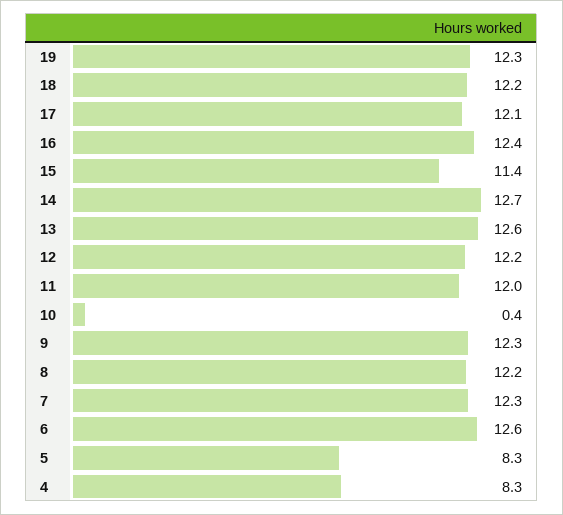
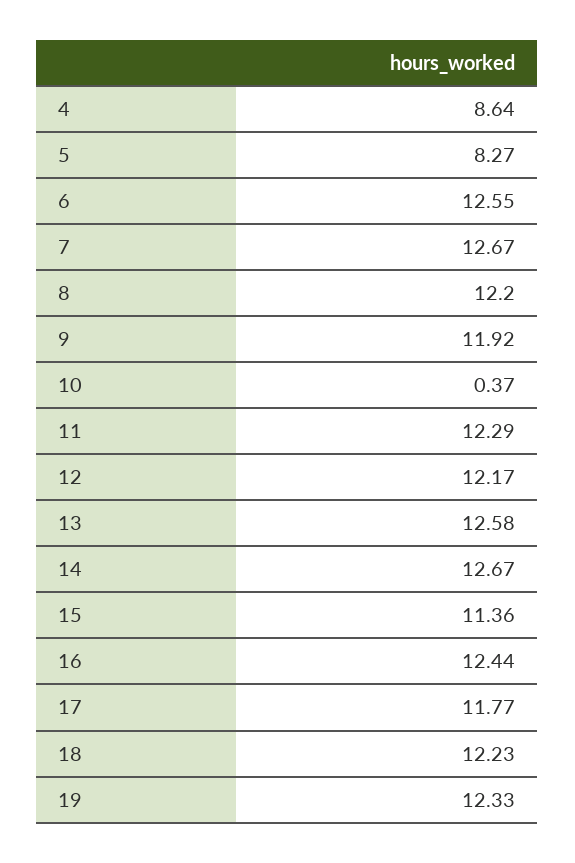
  {
    "19": 12.33,
    "18": 12.23,
-   "17": 12.1,
+   "17": 11.77,
    "16": 12.44,
    "15": 11.36,
    "14": 12.67,
    "13": 12.58,
    "12": 12.17,
-   "11": 12,
+   "11": 12.29,
    "10": 0.37,
-   "9": 12.3,
+   "9": 11.92,
    "8": 12.2,
-   "7": 12.3,
+   "7": 12.67,
    "6": 12.55,
    "5": 8.27,
-   "4": 8.3
+   "4": 8.64
  }

